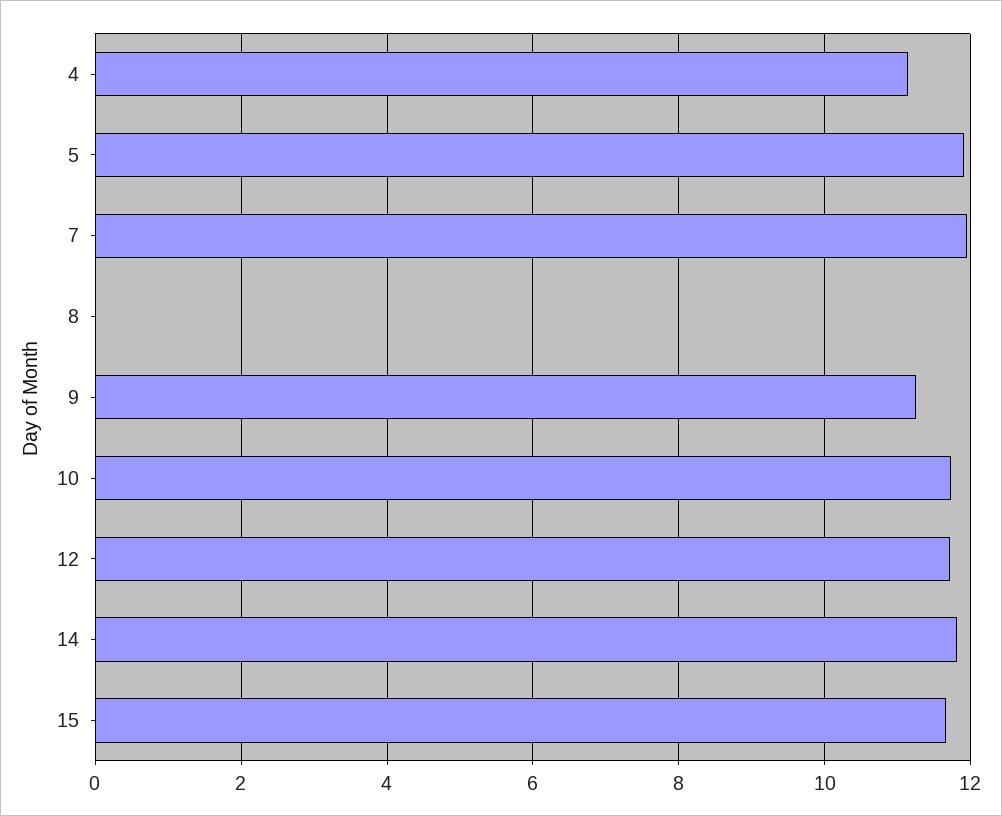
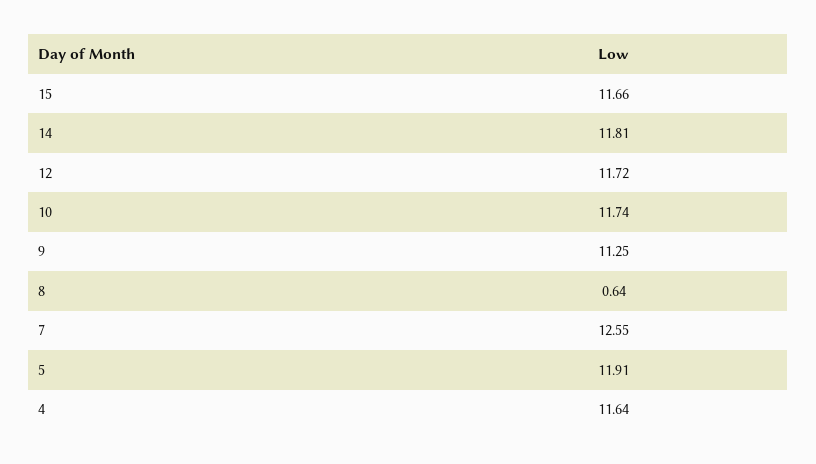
  {
-   "4": 11.2,
+   "4": 11.64,
    "5": 11.91,
-   "7": 12,
+   "7": 12.55,
-   "8": 0,
+   "8": 0.64,
    "9": 11.25,
    "10": 11.74,
    "12": 11.72,
    "14": 11.81,
    "15": 11.66
  }

